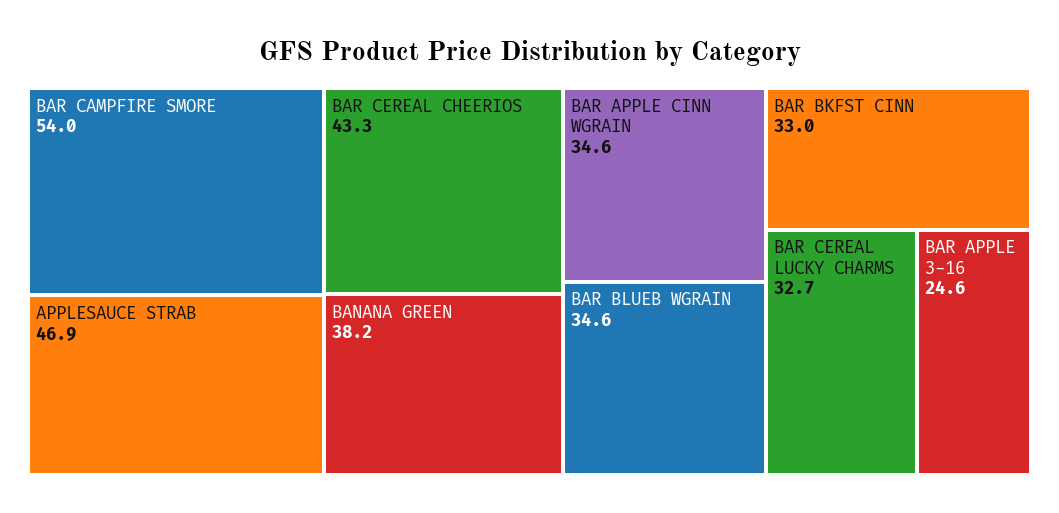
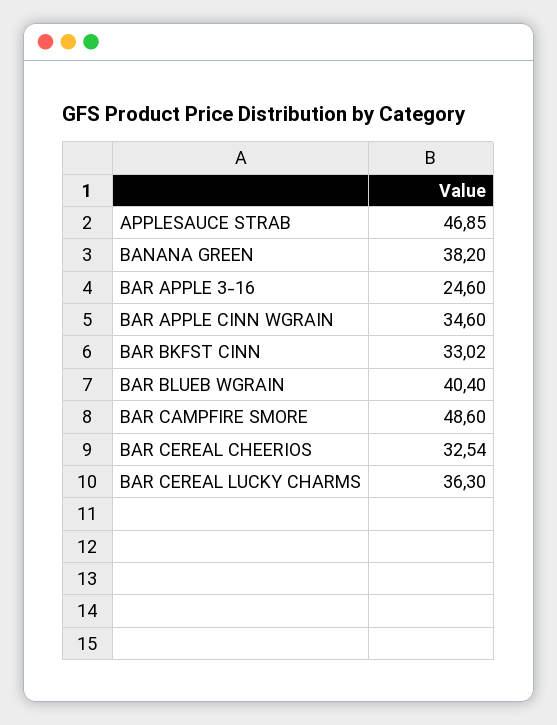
  {
-   "BAR CAMPFIRE SMORE": 54,
+   "BAR CAMPFIRE SMORE": 48.6,
    "APPLESAUCE STRAB": 46.85,
-   "BAR CEREAL CHEERIOS": 43.3,
+   "BAR CEREAL CHEERIOS": 32.54,
    "BANANA GREEN": 38.2,
    "BAR APPLE CINN WGRAIN": 34.6,
-   "BAR BLUEB WGRAIN": 34.6,
+   "BAR BLUEB WGRAIN": 40.4,
    "BAR BKFST CINN": 33.02,
-   "BAR CEREAL LUCKY CHARMS": 32.7,
+   "BAR CEREAL LUCKY CHARMS": 36.3,
    "BAR APPLE 3-16": 24.6
  }

